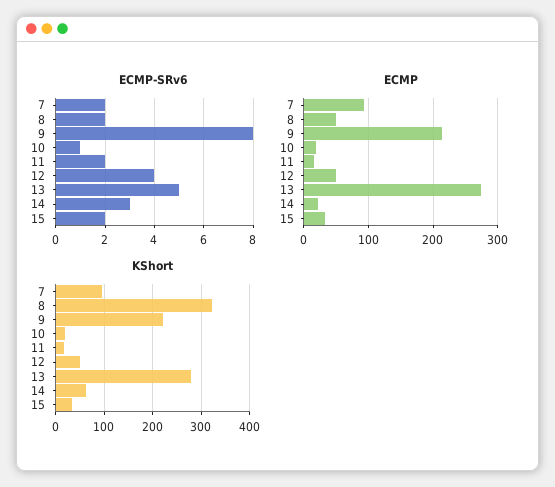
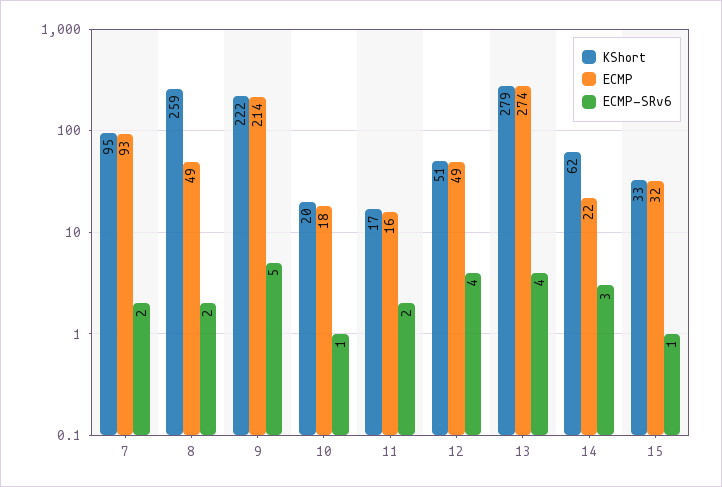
  {
    "ECMP-SRv6": {
      "7": 2,
      "8": 2,
-     "9": 8,
+     "9": 5,
      "10": 1,
      "11": 2,
      "12": 4,
-     "13": 5,
+     "13": 4,
      "14": 3,
-     "15": 2
+     "15": 1
    },
    "ECMP": {
      "7": 93,
      "8": 49,
      "9": 214,
      "10": 18,
      "11": 16,
      "12": 49,
      "13": 274,
      "14": 22,
      "15": 32
    },
    "KShort": {
      "7": 95,
-     "8": 320,
+     "8": 259,
      "9": 222,
      "10": 20,
      "11": 17,
      "12": 51,
      "13": 279,
      "14": 62,
      "15": 33
    }
  }

